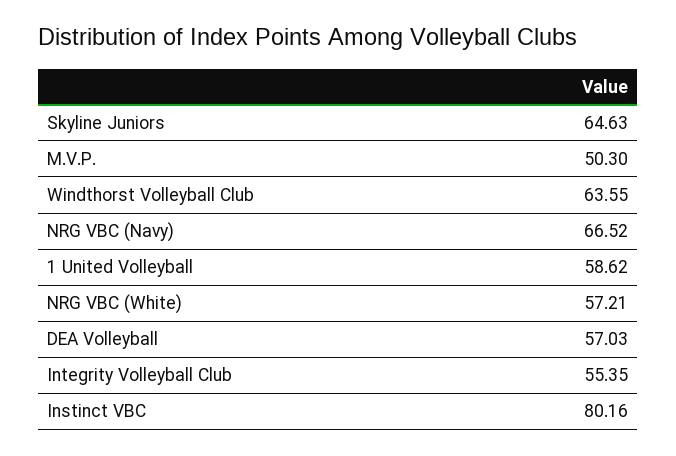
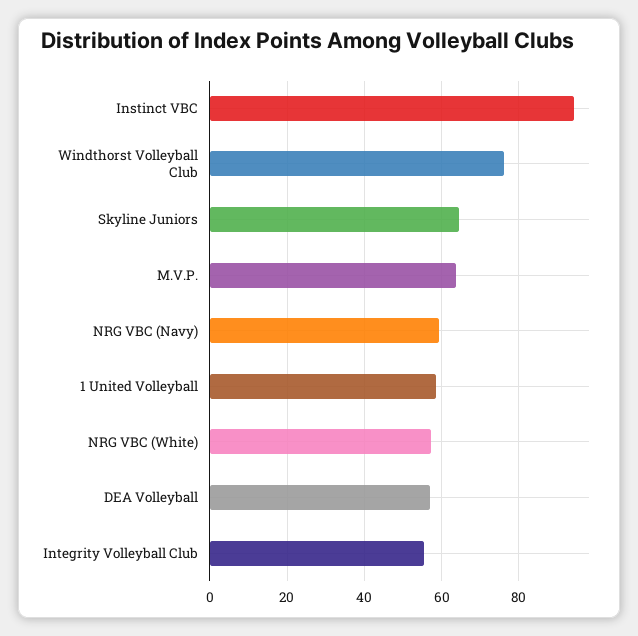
  {
    "Skyline Juniors": 64.63,
-   "M.V.P.": 50.3,
+   "M.V.P.": 64,
-   "Windthorst Volleyball Club": 63.55,
+   "Windthorst Volleyball Club": 76,
-   "NRG VBC (Navy)": 66.52,
+   "NRG VBC (Navy)": 60,
    "1 United Volleyball": 58.62,
    "NRG VBC (White)": 57.21,
    "DEA Volleyball": 57.03,
    "Integrity Volleyball Club": 55.35,
-   "Instinct VBC": 80.16
+   "Instinct VBC": 94
  }

